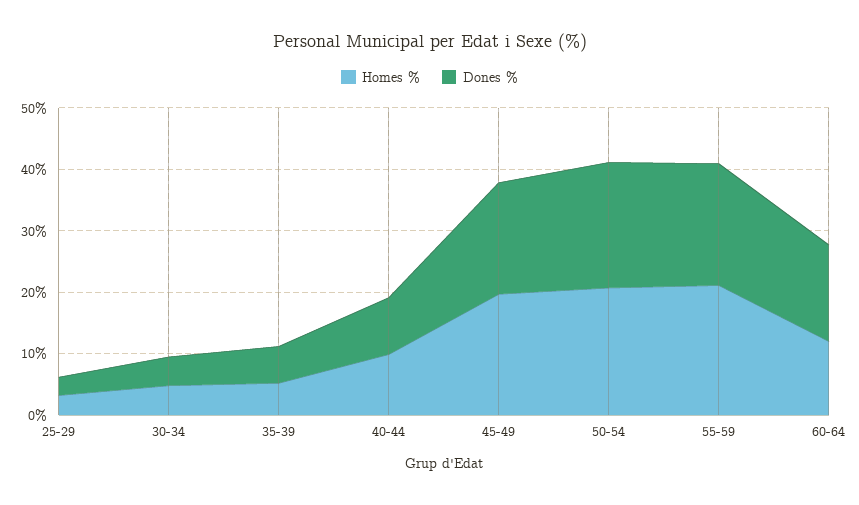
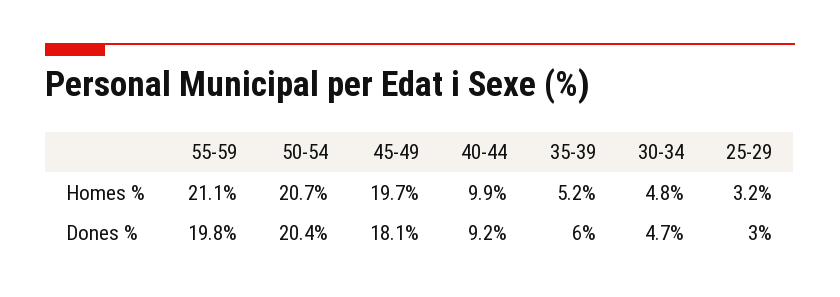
  {
    "Homes %": {
      "25-29": 3.2,
      "30-34": 4.8,
      "35-39": 5.2,
      "40-44": 9.9,
      "45-49": 19.7,
      "50-54": 20.7,
-     "55-59": 21.1,
+     "55-59": 21.1
-     "60-64": 12
    },
    "Dones %": {
      "25-29": 3,
      "30-34": 4.7,
      "35-39": 6,
      "40-44": 9.2,
      "45-49": 18.1,
      "50-54": 20.4,
-     "55-59": 19.8,
+     "55-59": 19.8
-     "60-64": 16
    }
  }

